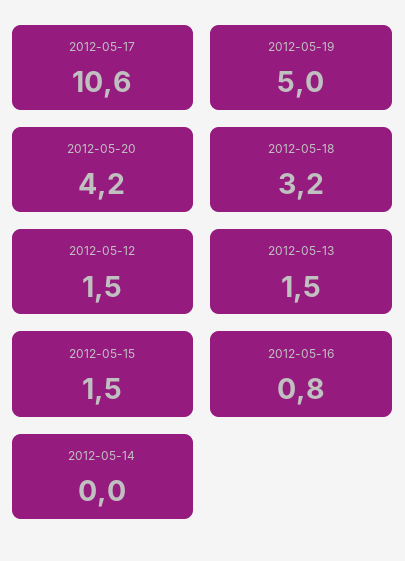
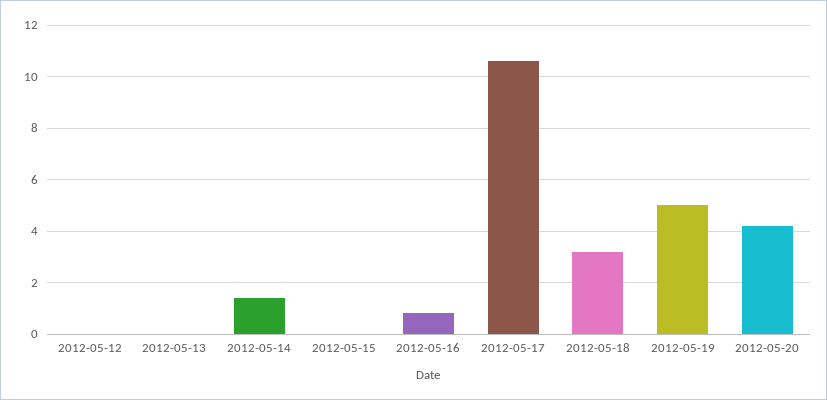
  {
    "2012-05-17": 10.6,
    "2012-05-19": 5,
    "2012-05-20": 4.2,
    "2012-05-18": 3.2,
-   "2012-05-12": 1.5,
+   "2012-05-12": 0,
-   "2012-05-13": 1.5,
+   "2012-05-13": 0,
-   "2012-05-15": 1.5,
+   "2012-05-15": 0,
    "2012-05-16": 0.8,
-   "2012-05-14": 0
+   "2012-05-14": 1.5
  }

